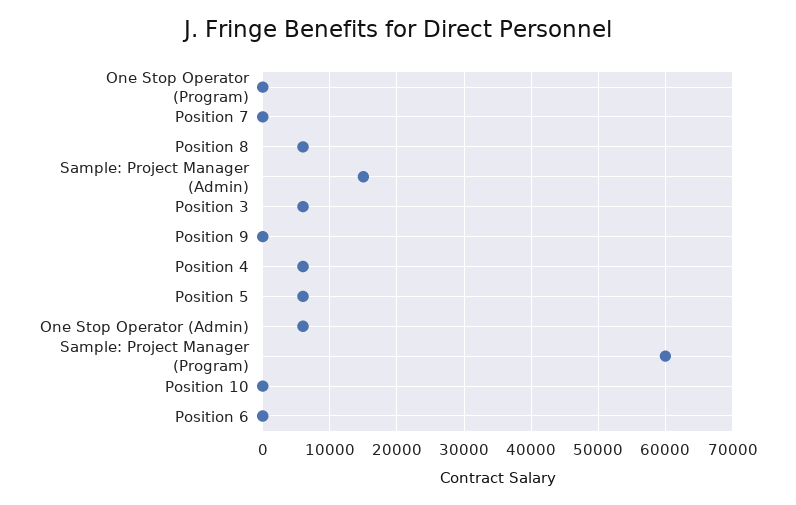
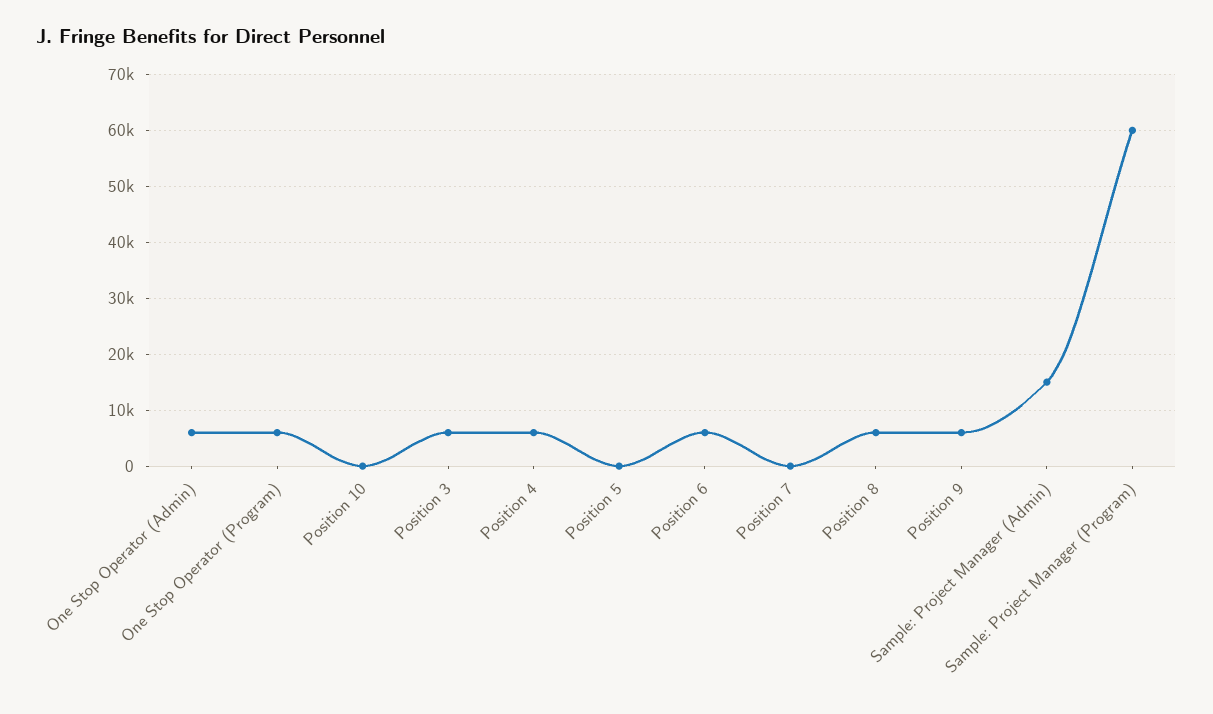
  {
-   "One Stop Operator (Program)": 0,
+   "One Stop Operator (Program)": 6000,
    "Position 7": 0,
    "Position 8": 6000,
    "Sample: Project Manager (Admin)": 15000,
    "Position 3": 6000,
-   "Position 9": 0,
+   "Position 9": 6000,
    "Position 4": 6000,
-   "Position 5": 6000,
+   "Position 5": 0,
    "One Stop Operator (Admin)": 6000,
    "Sample: Project Manager (Program)": 60000,
    "Position 10": 0,
-   "Position 6": 0
+   "Position 6": 6000
  }

